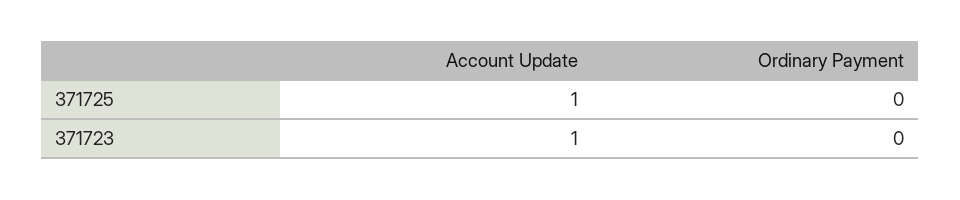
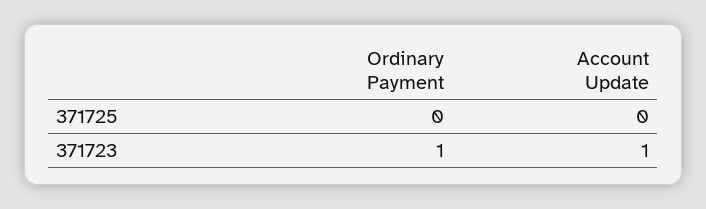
  {
    "Account Update": {
-     "371725": 1,
+     "371725": 0,
      "371723": 1
    },
    "Ordinary Payment": {
      "371725": 0,
-     "371723": 0
+     "371723": 1
    }
  }

